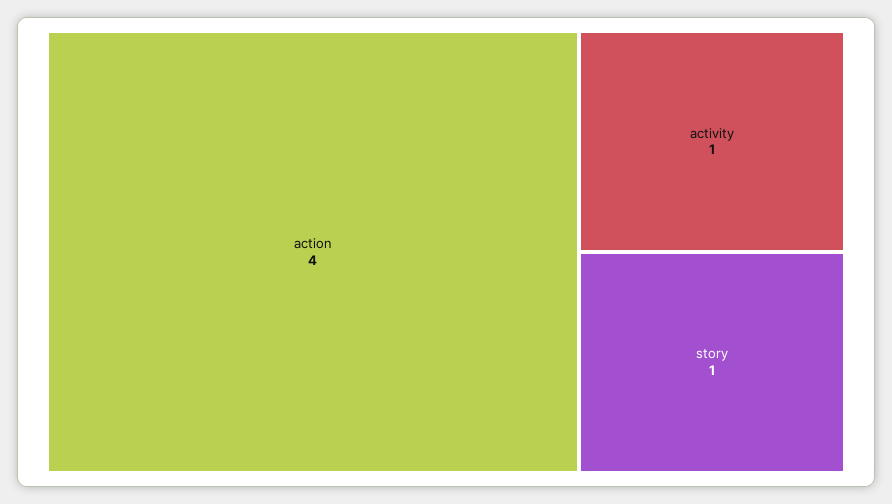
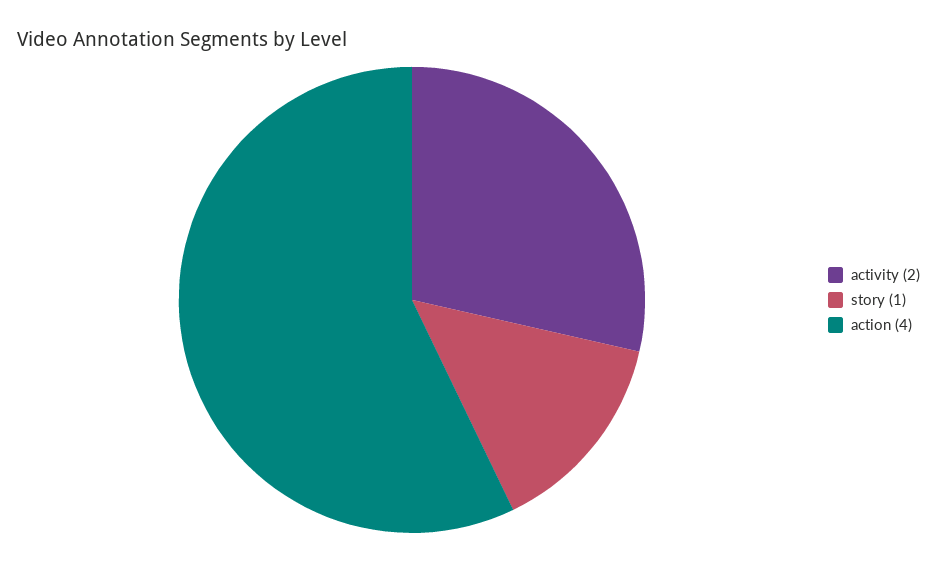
  {
    "action": 4,
-   "activity": 1,
+   "activity": 2,
    "story": 1
  }

